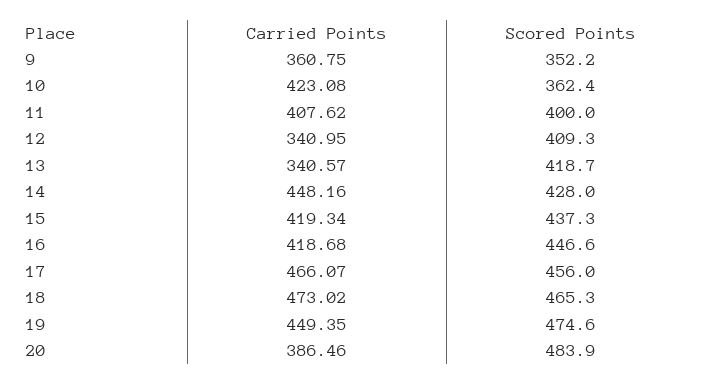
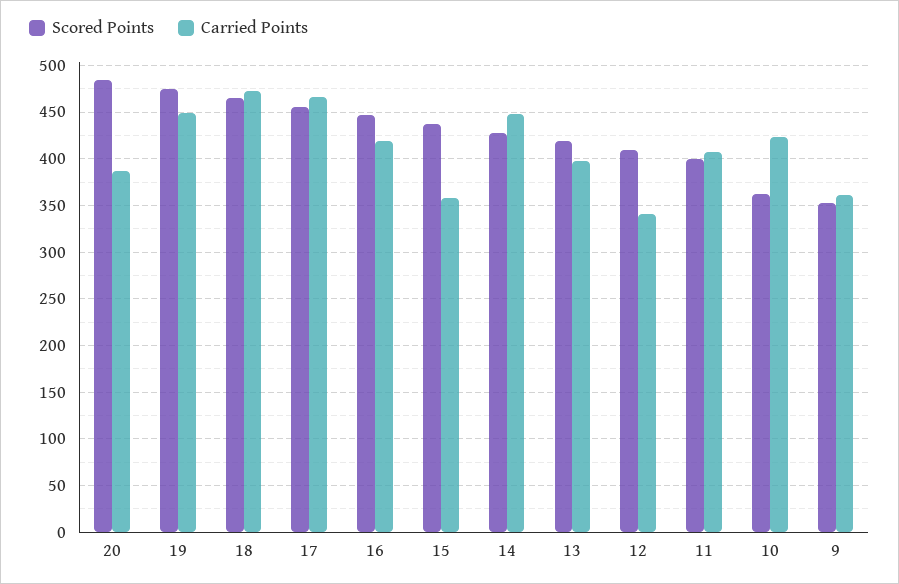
  {
    "Carried Points": {
      "9": 360.75,
      "10": 423.08,
      "11": 407.62,
      "12": 340.95,
-     "13": 340.57,
+     "13": 400,
      "14": 448.16,
-     "15": 419.34,
+     "15": 360,
      "16": 418.68,
      "17": 466.07,
      "18": 473.02,
      "19": 449.35,
      "20": 386.46
    },
    "Scored Points": {
      "9": 352.2,
      "10": 362.4,
      "11": 400,
      "12": 409.3,
      "13": 418.7,
      "14": 428,
      "15": 437.3,
      "16": 446.6,
      "17": 456,
      "18": 465.3,
      "19": 474.6,
      "20": 483.9
    }
  }

